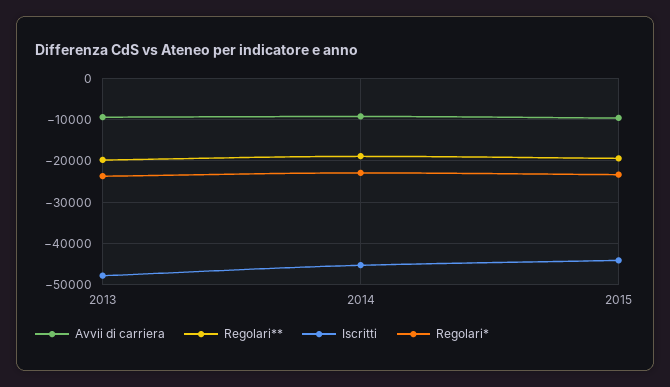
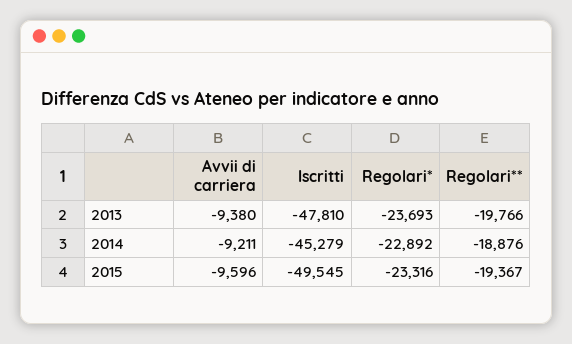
  {
    "Avvii di carriera": {
      "2013": -9380,
      "2014": -9211,
      "2015": -9596
    },
    "Regolari**": {
      "2013": -19766,
      "2014": -18876,
      "2015": -19367
    },
    "Iscritti": {
      "2013": -47810,
      "2014": -45279,
-     "2015": -44000
+     "2015": -49545
    },
    "Regolari*": {
      "2013": -23693,
      "2014": -22892,
      "2015": -23316
    }
  }

